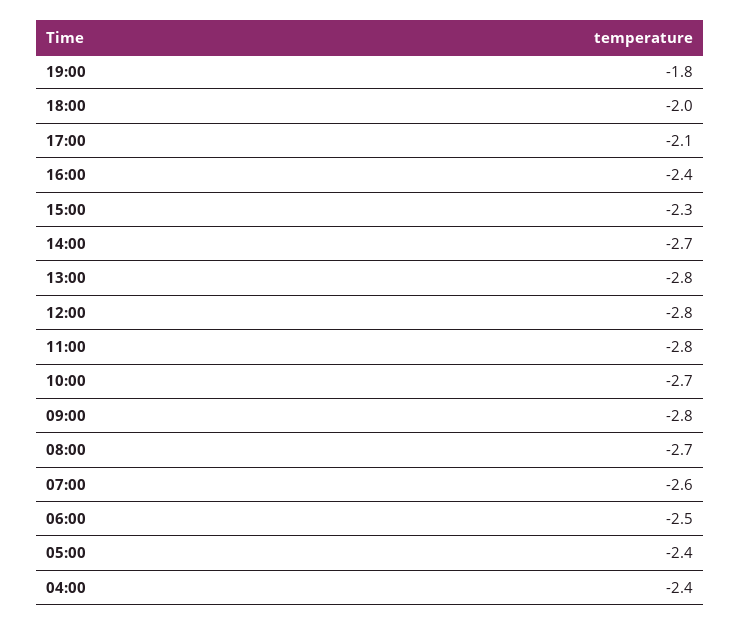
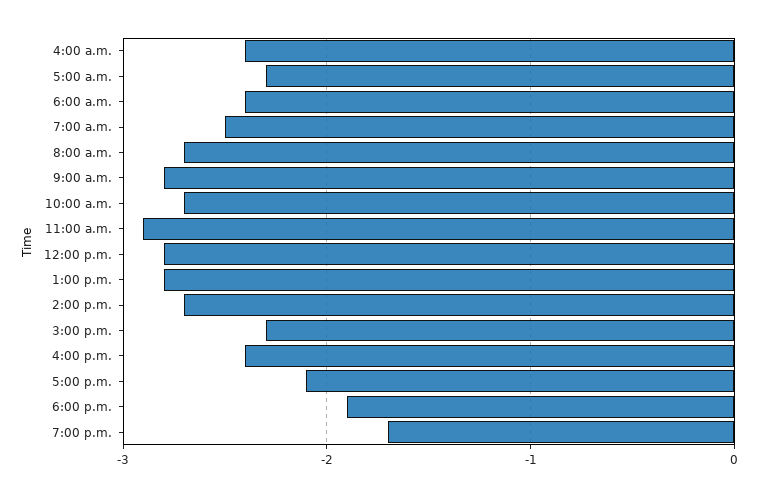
  {
-   "19:00": -1.8,
+   "19:00": -1.7,
-   "18:00": -2,
+   "18:00": -1.9,
    "17:00": -2.1,
    "16:00": -2.4,
    "15:00": -2.3,
    "14:00": -2.7,
    "13:00": -2.8,
    "12:00": -2.8,
-   "11:00": -2.8,
+   "11:00": -2.9,
    "10:00": -2.7,
    "09:00": -2.8,
    "08:00": -2.7,
-   "07:00": -2.6,
+   "07:00": -2.5,
-   "06:00": -2.5,
+   "06:00": -2.4,
-   "05:00": -2.4,
+   "05:00": -2.3,
    "04:00": -2.4
  }

